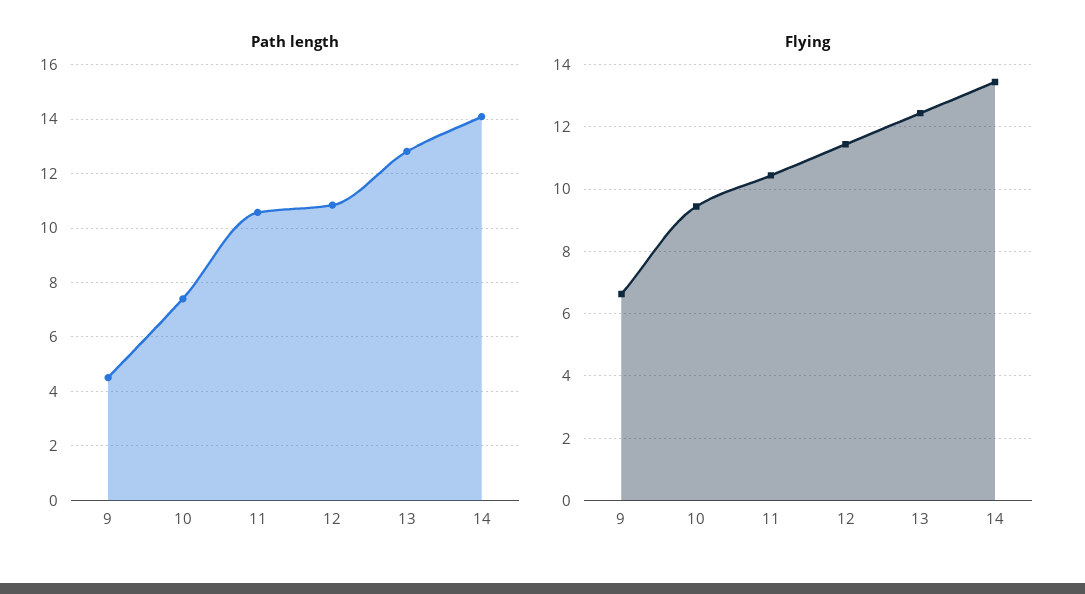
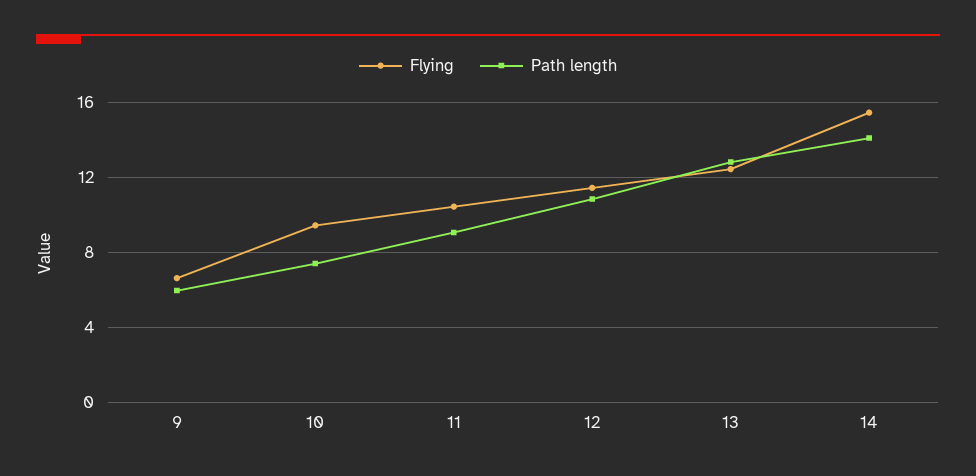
  {
    "Path length": {
-     "9": 4.5,
+     "9": 6,
      "10": 7.5,
-     "11": 10.5,
+     "11": 9,
      "12": 10.75,
      "13": 12.75,
      "14": 14
    },
    "Flying": {
      "9": 6.6,
      "10": 9.4,
      "11": 10.4,
      "12": 11.4,
      "13": 12.4,
-     "14": 13.4
+     "14": 15.5
    }
  }

